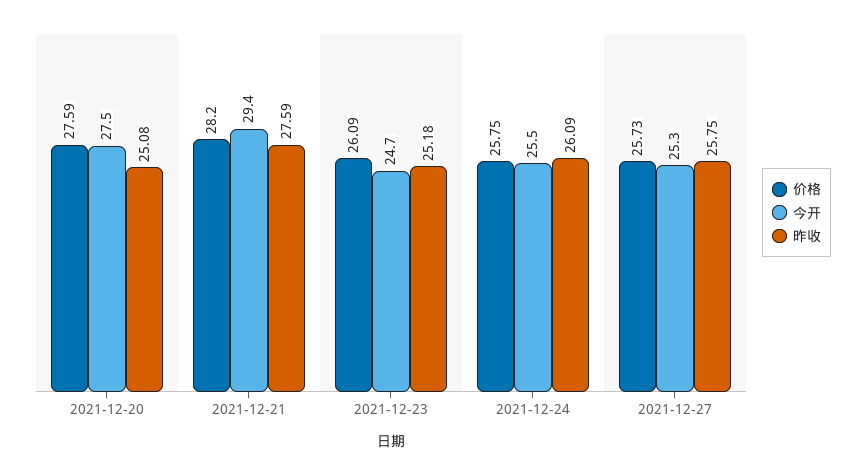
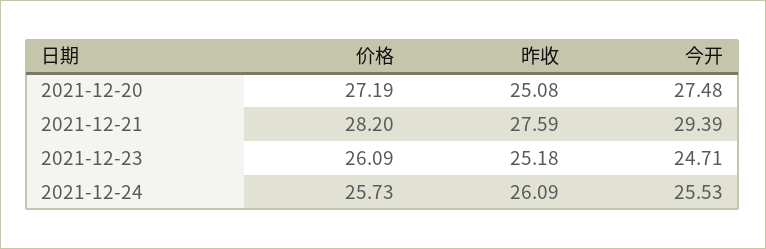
  {
    "价格": {
-     "2021-12-20": 27.59,
+     "2021-12-20": 27.19,
      "2021-12-21": 28.2,
      "2021-12-23": 26.09,
-     "2021-12-24": 25.75,
+     "2021-12-24": 25.73
-     "2021-12-27": 25.73
    },
    "今开": {
      "2021-12-20": 27.48,
      "2021-12-21": 29.39,
      "2021-12-23": 24.71,
-     "2021-12-24": 25.53,
+     "2021-12-24": 25.53
-     "2021-12-27": 25.3
    },
    "昨收": {
      "2021-12-20": 25.08,
      "2021-12-21": 27.59,
      "2021-12-23": 25.18,
-     "2021-12-24": 26.09,
+     "2021-12-24": 26.09
-     "2021-12-27": 25.75
    }
  }

